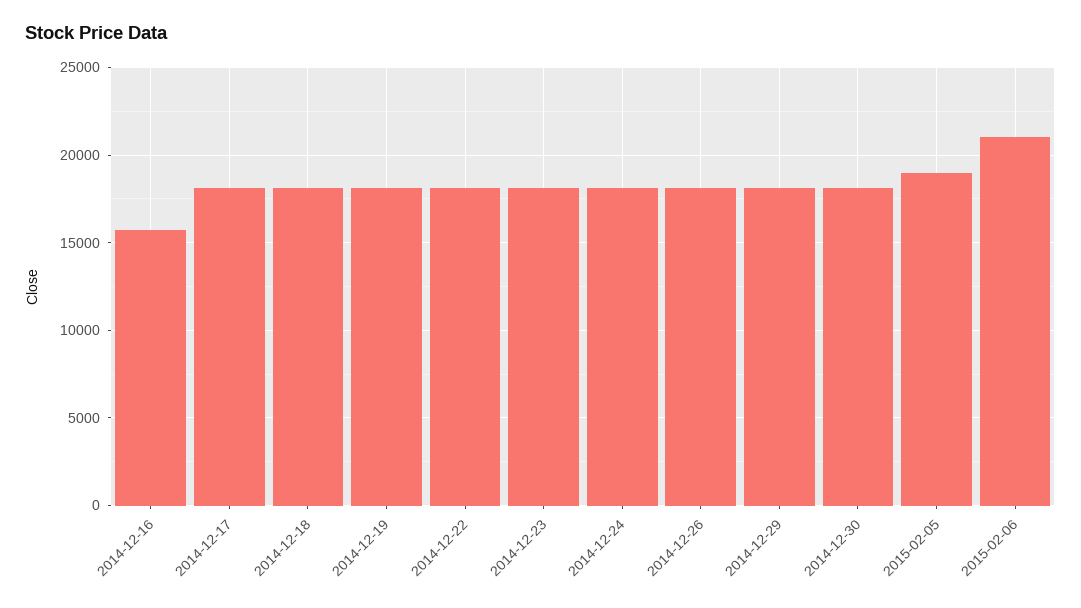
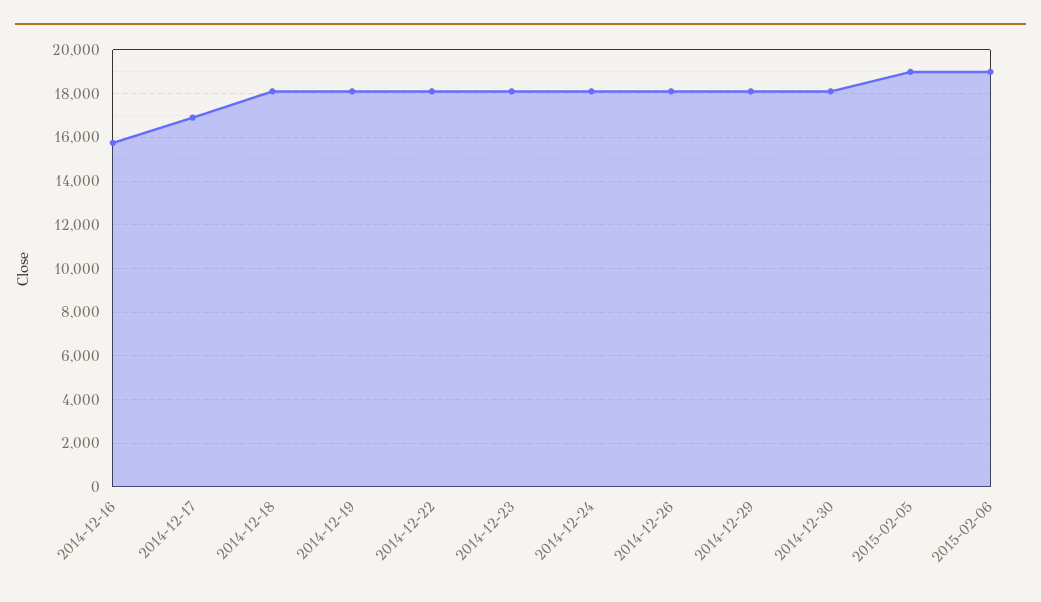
  {
    "2014-12-16": 16000,
-   "2014-12-17": 18000,
+   "2014-12-17": 17000,
    "2014-12-18": 18000,
    "2014-12-19": 18000,
    "2014-12-22": 18000,
    "2014-12-23": 18000,
    "2014-12-24": 18000,
    "2014-12-26": 18000,
    "2014-12-29": 18000,
    "2014-12-30": 18000,
    "2015-02-05": 19000,
-   "2015-02-06": 21000
+   "2015-02-06": 19000
  }

